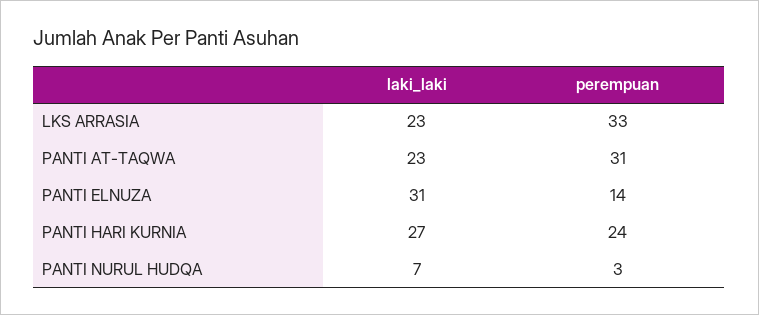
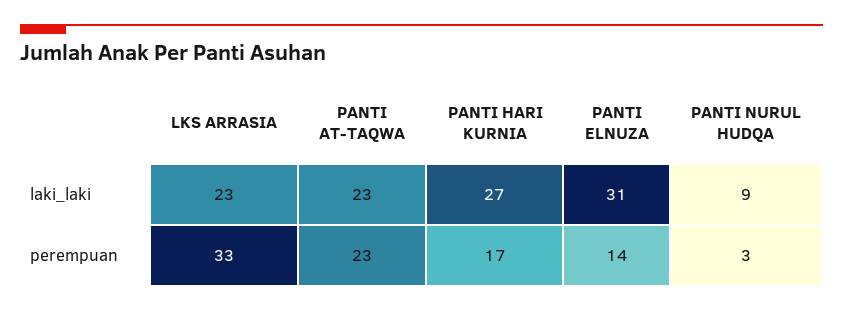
  {
    "laki_laki": {
      "LKS ARRASIA": 23,
      "PANTI AT-TAQWA": 23,
      "PANTI ELNUZA": 31,
      "PANTI HARI KURNIA": 27,
-     "PANTI NURUL HUDQA": 7
+     "PANTI NURUL HUDQA": 9
    },
    "perempuan": {
      "LKS ARRASIA": 33,
-     "PANTI AT-TAQWA": 31,
+     "PANTI AT-TAQWA": 23,
      "PANTI ELNUZA": 14,
-     "PANTI HARI KURNIA": 24,
+     "PANTI HARI KURNIA": 17,
      "PANTI NURUL HUDQA": 3
    }
  }

